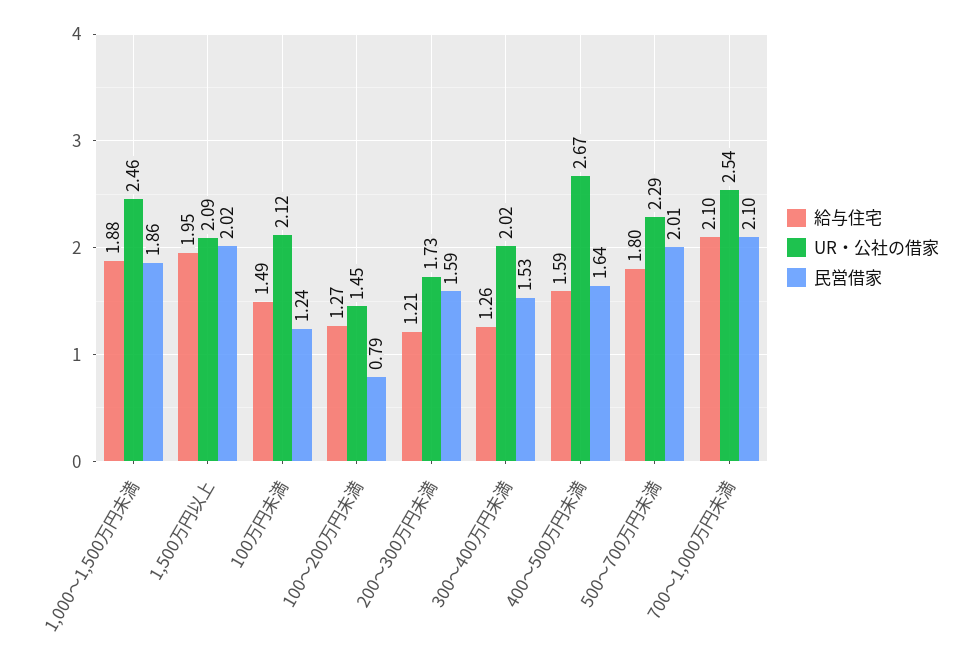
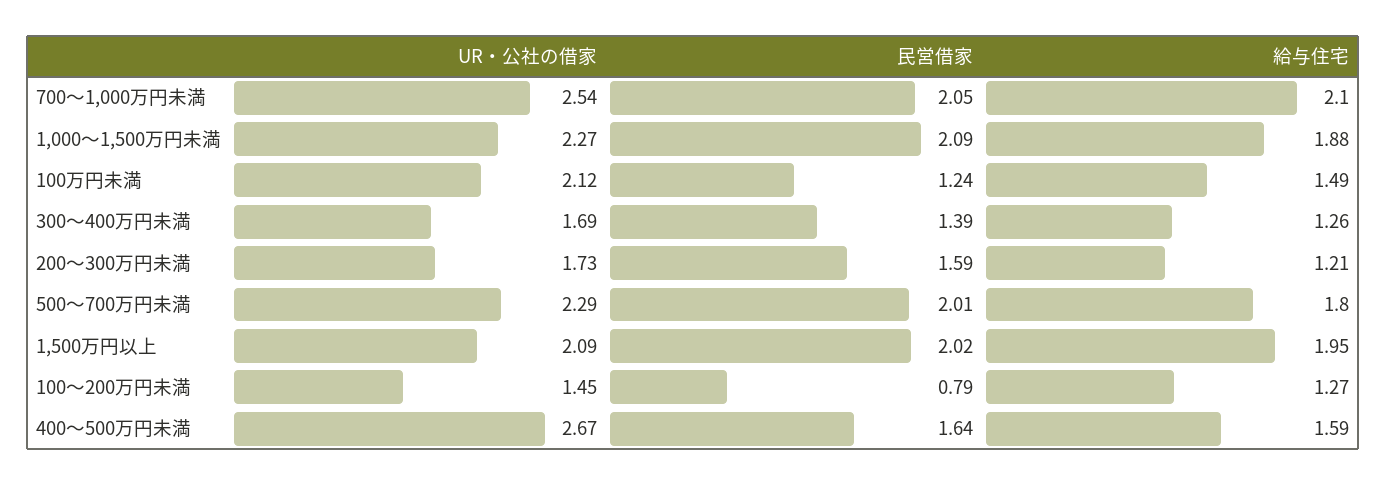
  {
    "給与住宅": {
      "1,000～1,500万円未満": 1.88,
      "1,500万円以上": 1.95,
      "100万円未満": 1.49,
      "100～200万円未満": 1.27,
      "200～300万円未満": 1.21,
      "300～400万円未満": 1.26,
      "400～500万円未満": 1.59,
      "500～700万円未満": 1.8,
      "700～1,000万円未満": 2.1
    },
    "UR・公社の借家": {
-     "1,000～1,500万円未満": 2.46,
+     "1,000～1,500万円未満": 2.27,
      "1,500万円以上": 2.09,
      "100万円未満": 2.12,
      "100～200万円未満": 1.45,
      "200～300万円未満": 1.73,
-     "300～400万円未満": 2.02,
+     "300～400万円未満": 1.69,
      "400～500万円未満": 2.67,
      "500～700万円未満": 2.29,
      "700～1,000万円未満": 2.54
    },
    "民営借家": {
-     "1,000～1,500万円未満": 1.86,
+     "1,000～1,500万円未満": 2.09,
      "1,500万円以上": 2.02,
      "100万円未満": 1.24,
      "100～200万円未満": 0.79,
      "200～300万円未満": 1.59,
-     "300～400万円未満": 1.53,
+     "300～400万円未満": 1.39,
      "400～500万円未満": 1.64,
      "500～700万円未満": 2.01,
-     "700～1,000万円未満": 2.1
+     "700～1,000万円未満": 2.05
    }
  }

